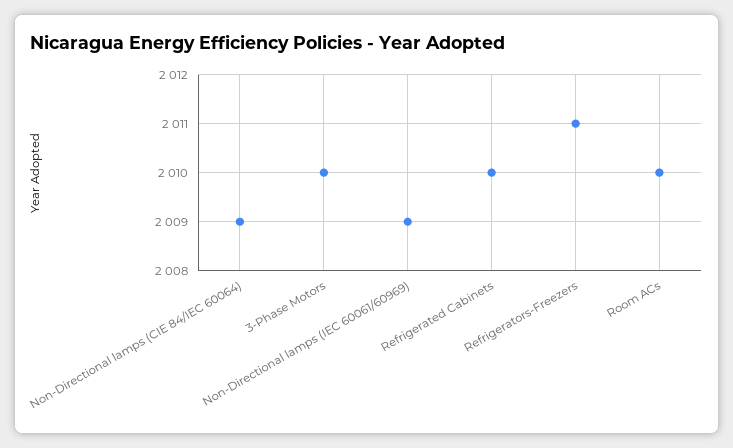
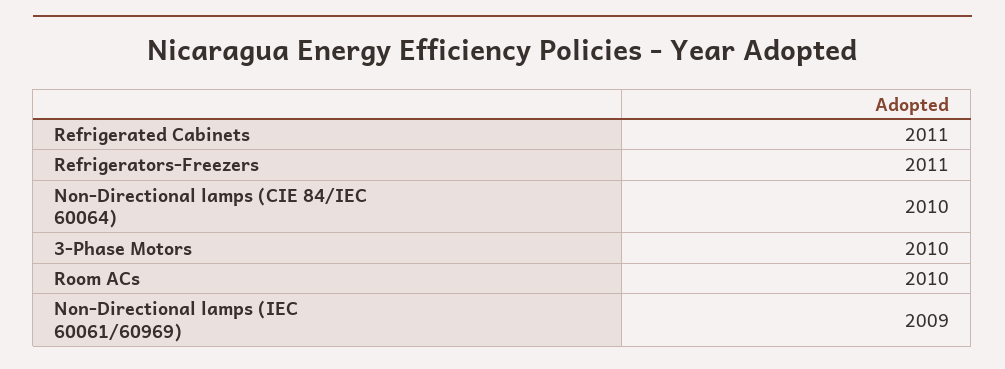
  {
-   "Non-Directional lamps (CIE 84/IEC 60064)": 2009,
+   "Non-Directional lamps (CIE 84/IEC 60064)": 2010,
    "3-Phase Motors": 2010,
    "Non-Directional lamps (IEC 60061/60969)": 2009,
-   "Refrigerated Cabinets": 2010,
+   "Refrigerated Cabinets": 2011,
    "Refrigerators-Freezers": 2011,
    "Room ACs": 2010
  }

